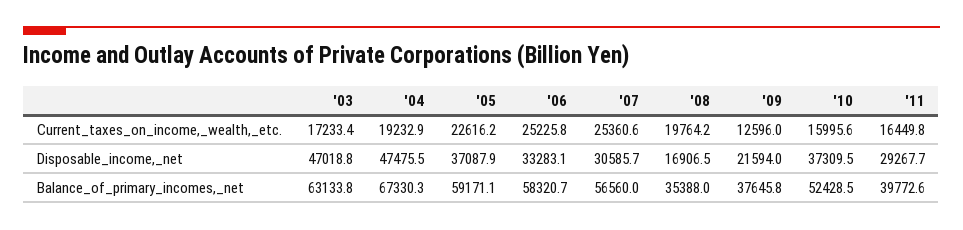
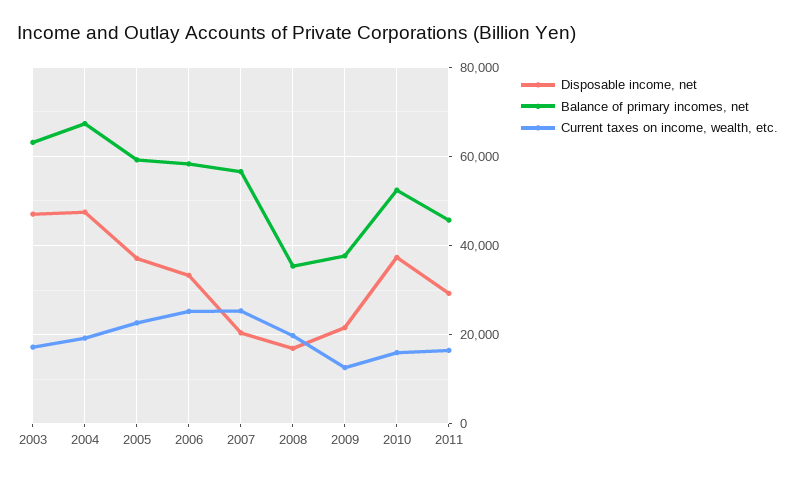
  {
    "Current_taxes_on_income,_wealth,_etc.": {
      "'03": 17233.4,
      "'04": 19232.9,
      "'05": 22616.2,
      "'06": 25225.8,
      "'07": 25360.6,
      "'08": 19764.2,
      "'09": 12596,
      "'10": 15995.6,
      "'11": 16449.8
    },
    "Disposable_income,_net": {
      "'03": 47018.8,
      "'04": 47475.5,
      "'05": 37087.9,
      "'06": 33283.1,
-     "'07": 30585.7,
+     "'07": 20000,
      "'08": 16906.5,
      "'09": 21594,
      "'10": 37309.5,
      "'11": 29267.7
    },
    "Balance_of_primary_incomes,_net": {
      "'03": 63133.8,
      "'04": 67330.3,
      "'05": 59171.1,
      "'06": 58320.7,
      "'07": 56560,
      "'08": 35388,
      "'09": 37645.8,
      "'10": 52428.5,
-     "'11": 39772.6
+     "'11": 46000
    }
  }

